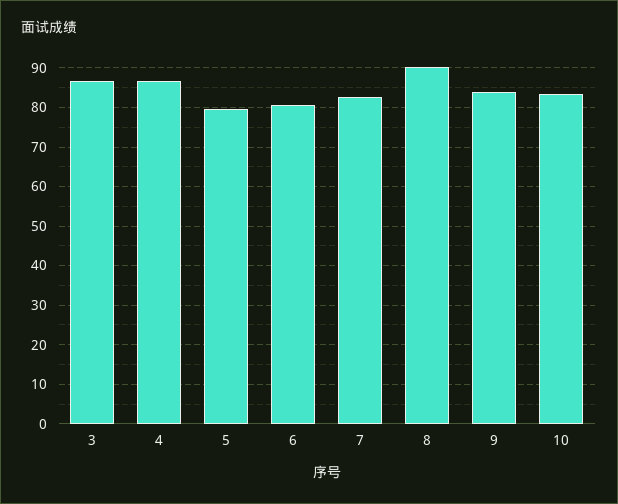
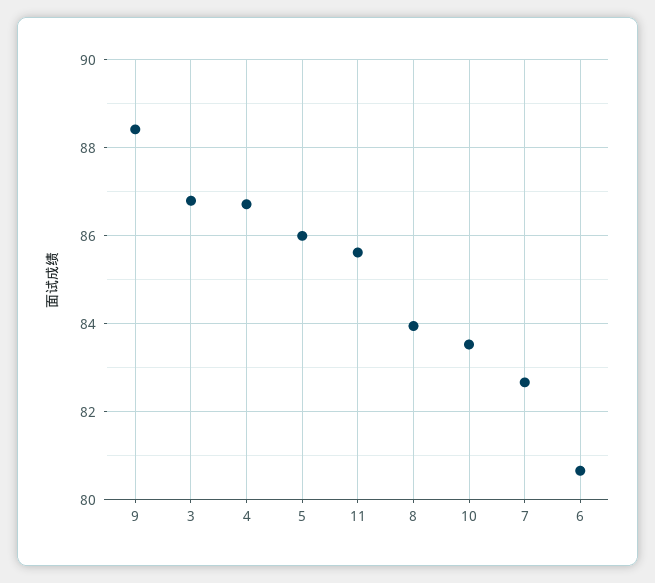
  {
    "3": 86.8,
    "4": 86.8,
-   "5": 80,
+   "5": 86,
    "6": 80.6,
    "7": 82.6,
-   "8": 90,
+   "8": 84,
-   "9": 84,
+   "9": 88.4,
-   "10": 83.6
+   "10": 83.6,
+   "11": 85.6
  }

